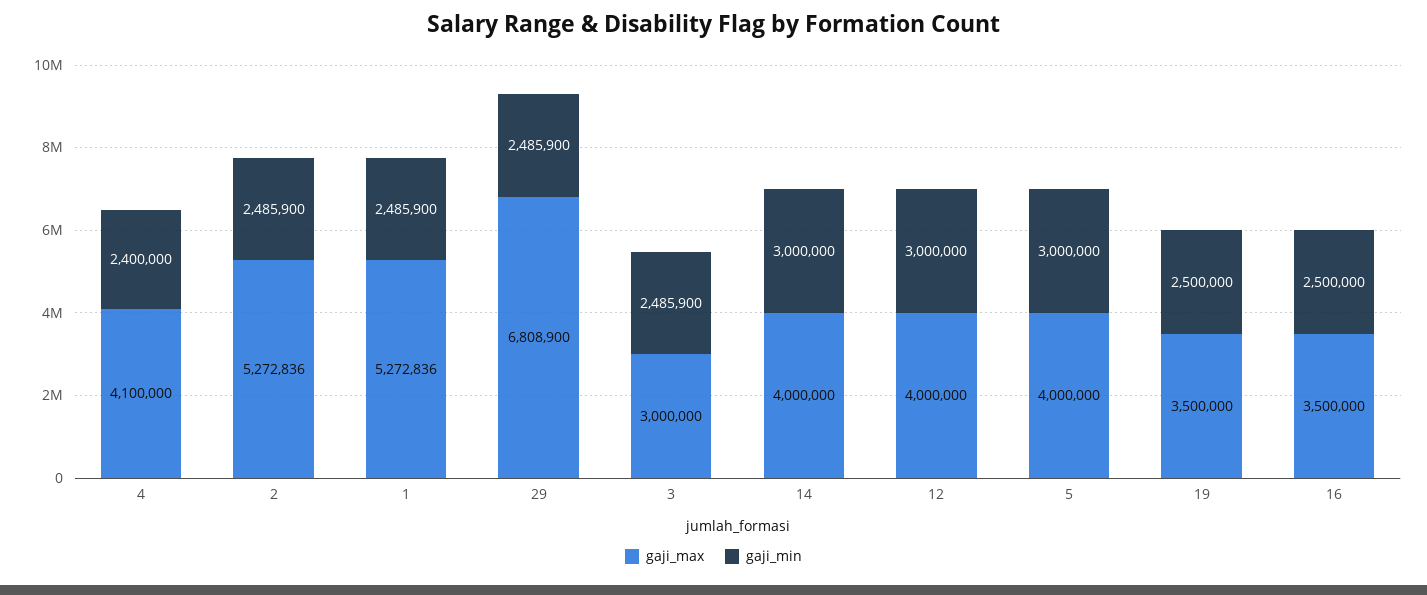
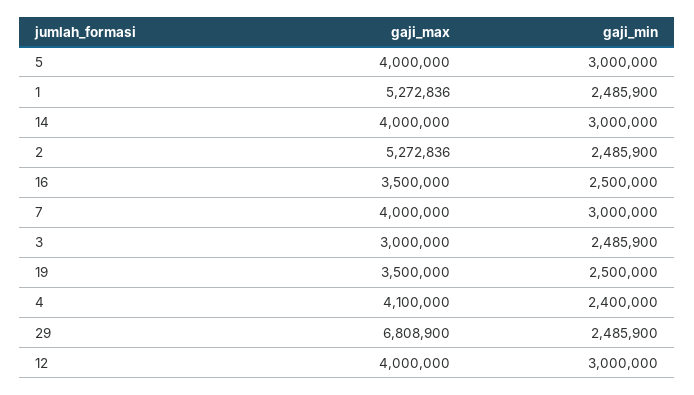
  {
    "gaji_max": {
      "4": 4100000,
      "2": 5272836,
      "1": 5272836,
      "29": 6808900,
      "3": 3000000,
      "14": 4000000,
      "12": 4000000,
      "5": 4000000,
      "19": 3500000,
-     "16": 3500000
+     "16": 3500000,
+     "7": 4000000
    },
    "gaji_min": {
      "4": 2400000,
      "2": 2485900,
      "1": 2485900,
      "29": 2485900,
      "3": 2485900,
      "14": 3000000,
      "12": 3000000,
      "5": 3000000,
      "19": 2500000,
-     "16": 2500000
+     "16": 2500000,
+     "7": 3000000
    }
  }

